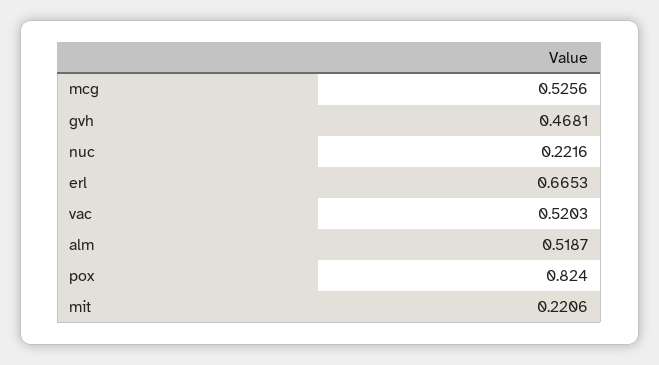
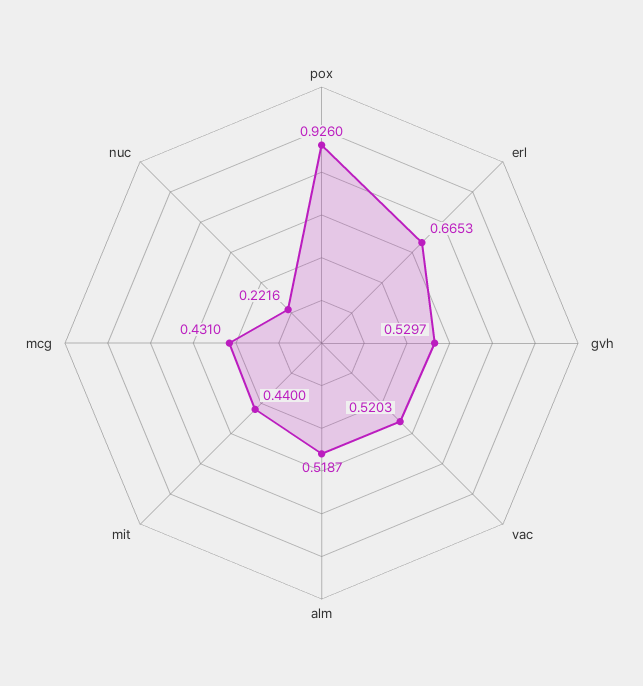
  {
-   "mcg": 0.5256,
+   "mcg": 0.431,
-   "gvh": 0.4681,
+   "gvh": 0.5297,
    "nuc": 0.2216,
    "erl": 0.6653,
    "vac": 0.5203,
    "alm": 0.5187,
-   "pox": 0.824,
+   "pox": 0.926,
-   "mit": 0.2206
+   "mit": 0.44
  }

